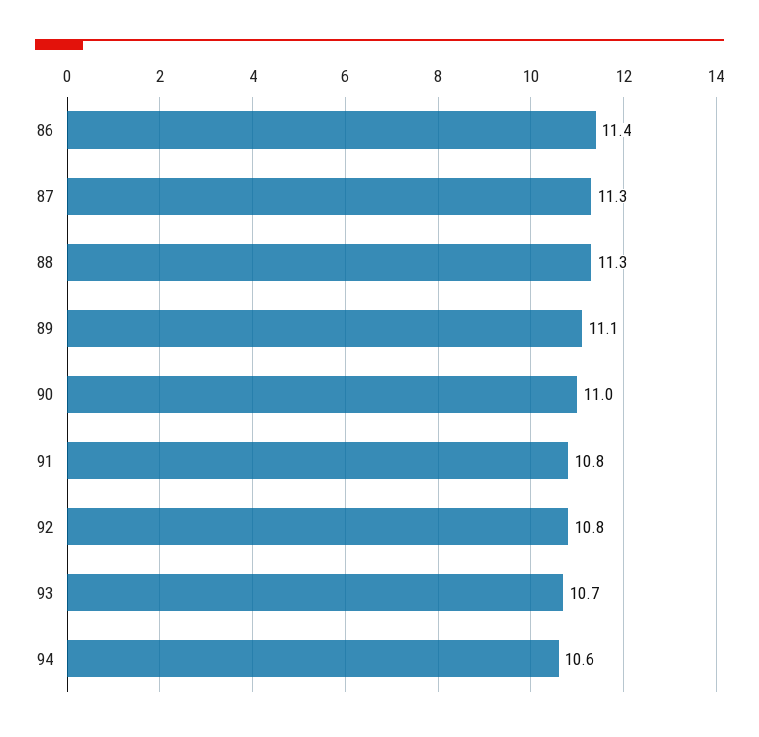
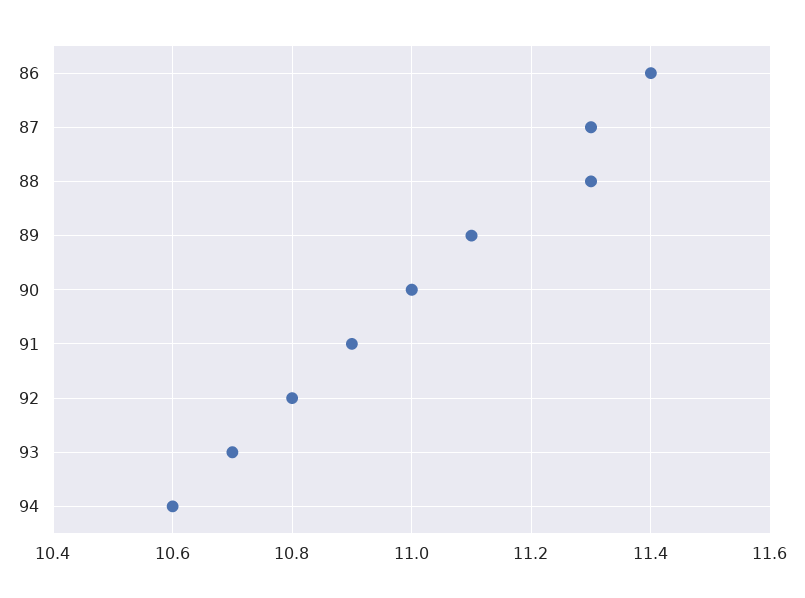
  {
    "86": 11.4,
    "87": 11.3,
    "88": 11.3,
    "89": 11.1,
    "90": 11,
-   "91": 10.8,
+   "91": 10.9,
    "92": 10.8,
    "93": 10.7,
    "94": 10.6
  }

